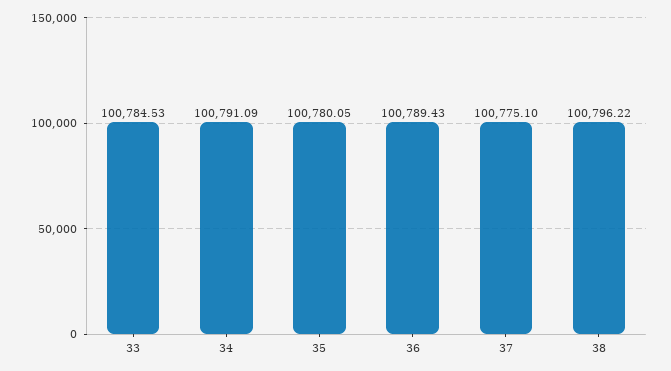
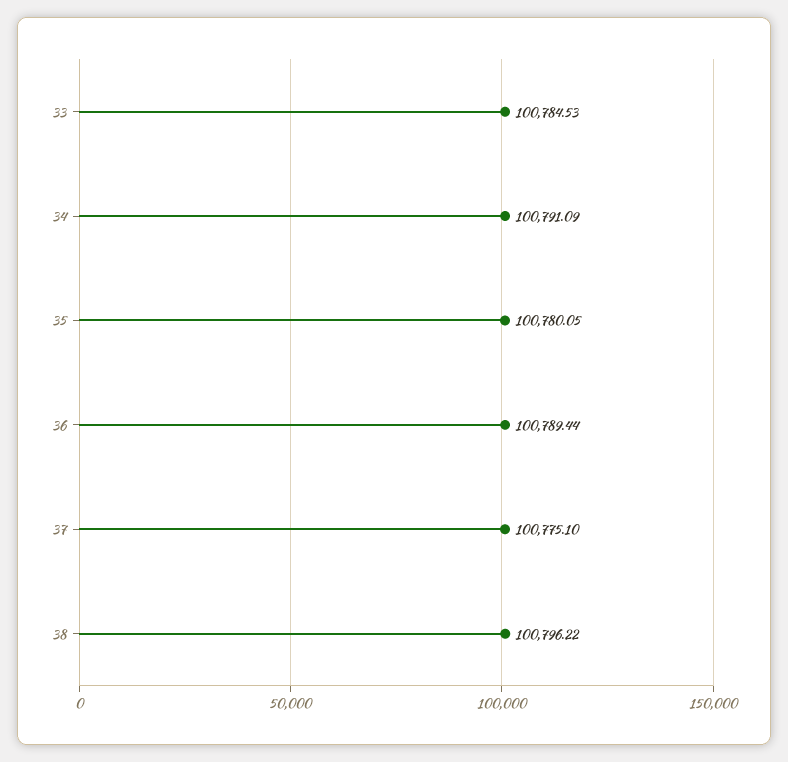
  {
    "33": 100784.53,
    "34": 100791.09,
    "35": 100780.05,
-   "36": 100789.43,
+   "36": 100789.44,
    "37": 100775.1,
    "38": 100796.22
  }

